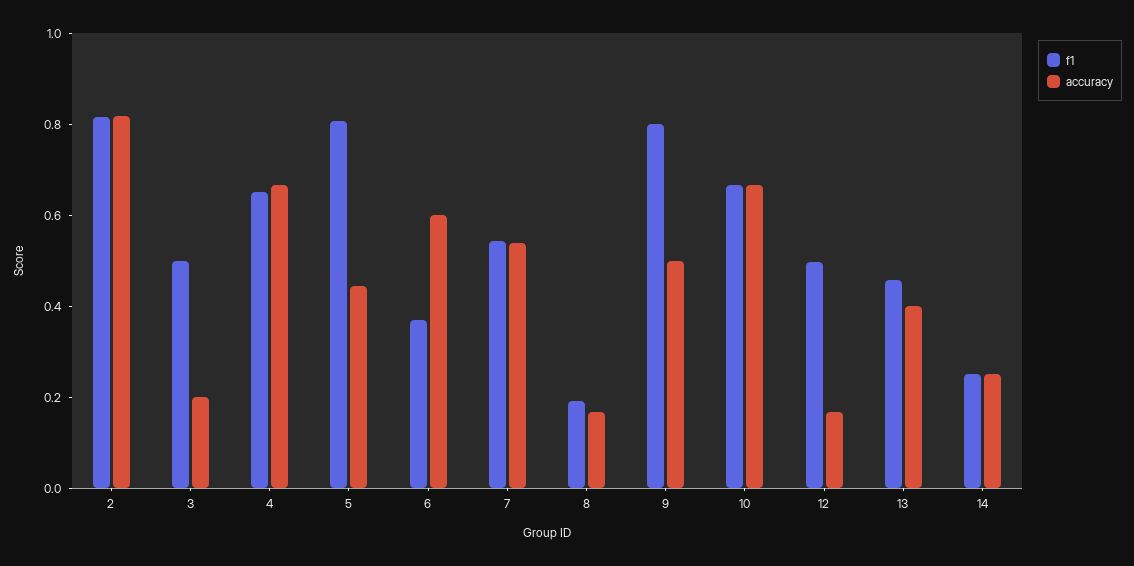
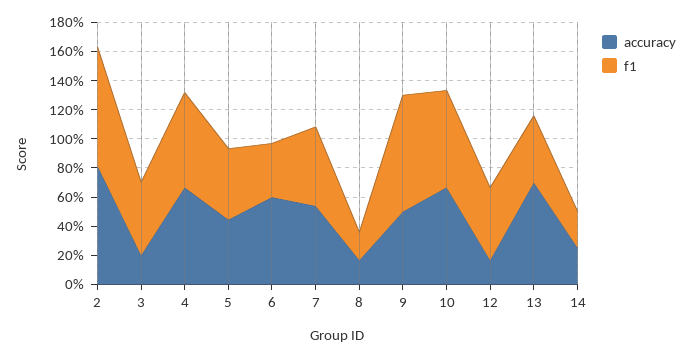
  {
    "f1": {
      "2": 0.8,
      "3": 0.5,
      "4": 0.65,
-     "5": 0.8,
+     "5": 0.5,
      "6": 0.35,
      "7": 0.55,
      "8": 0.2,
      "9": 0.8,
      "10": 0.65,
      "12": 0.5,
      "13": 0.45,
      "14": 0.25
    },
    "accuracy": {
      "2": 0.8,
      "3": 0.2,
      "4": 0.65,
      "5": 0.45,
      "6": 0.6,
      "7": 0.55,
      "8": 0.15,
      "9": 0.5,
      "10": 0.65,
      "12": 0.15,
-     "13": 0.4,
+     "13": 0.7,
      "14": 0.25
    }
  }

